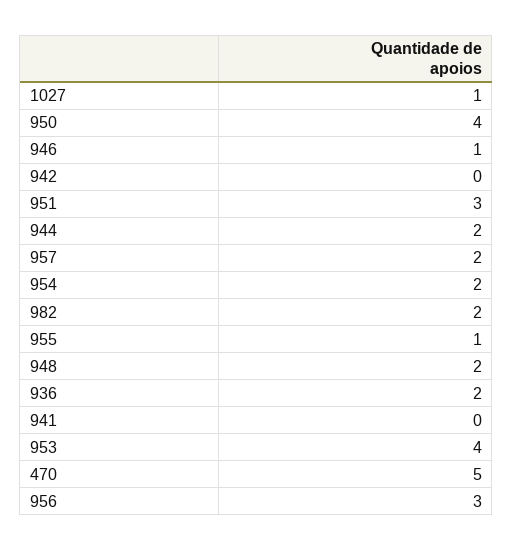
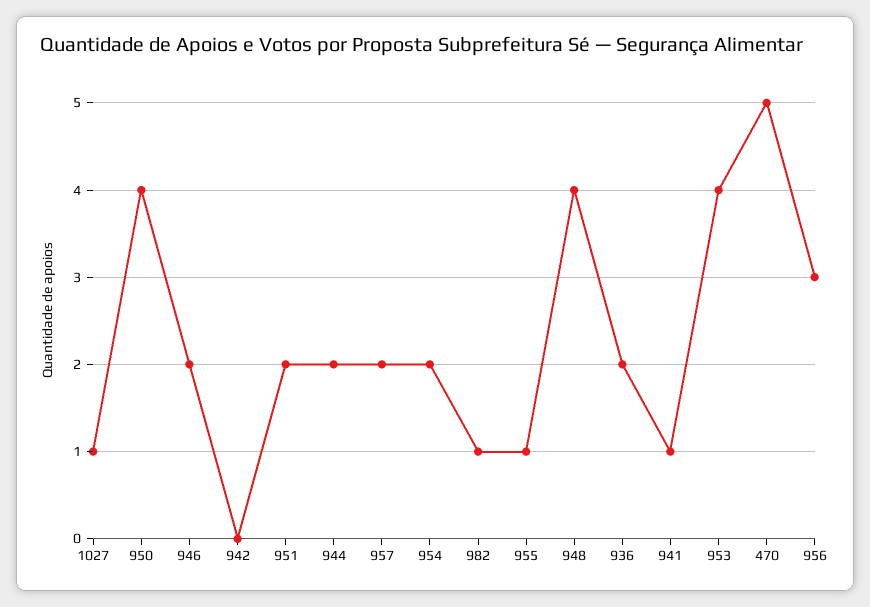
  {
    "1027": 1,
    "950": 4,
-   "946": 1,
+   "946": 2,
    "942": 0,
-   "951": 3,
+   "951": 2,
    "944": 2,
    "957": 2,
    "954": 2,
-   "982": 2,
+   "982": 1,
    "955": 1,
-   "948": 2,
+   "948": 4,
    "936": 2,
-   "941": 0,
+   "941": 1,
    "953": 4,
    "470": 5,
    "956": 3
  }

